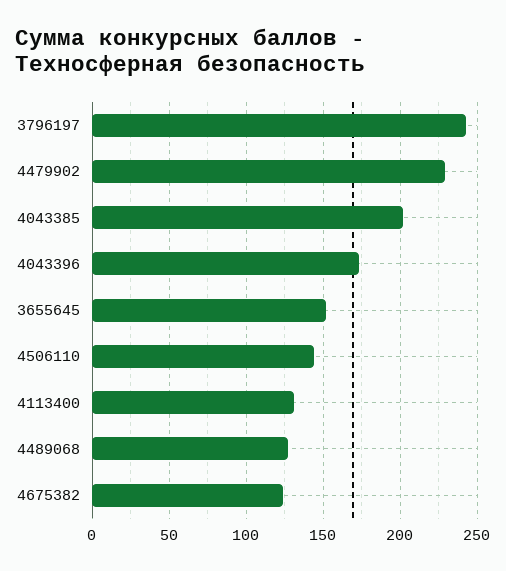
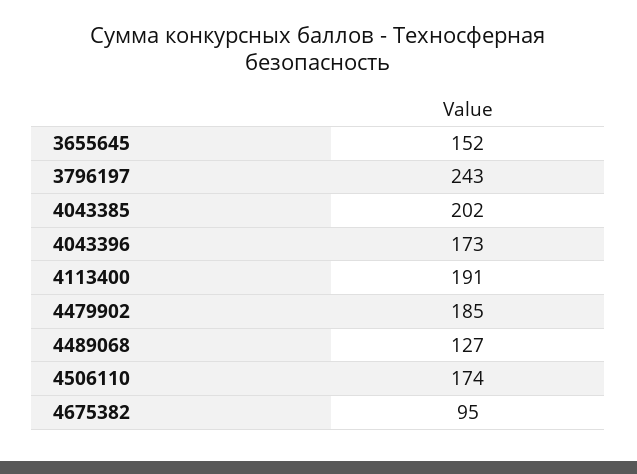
  {
    "3796197": 243,
-   "4479902": 230,
+   "4479902": 185,
    "4043385": 202,
    "4043396": 173,
    "3655645": 152,
-   "4506110": 145,
+   "4506110": 174,
-   "4113400": 130,
+   "4113400": 191,
    "4489068": 127,
-   "4675382": 125
+   "4675382": 95
  }

